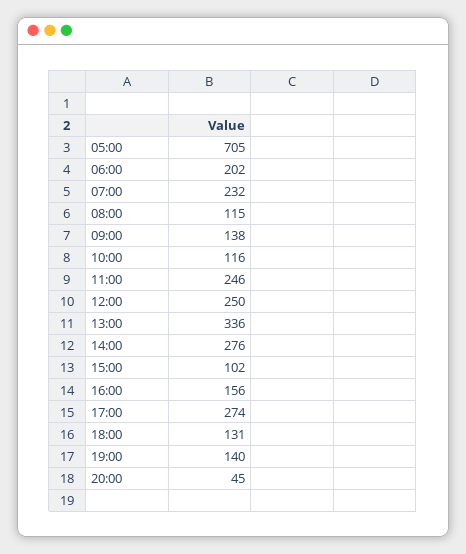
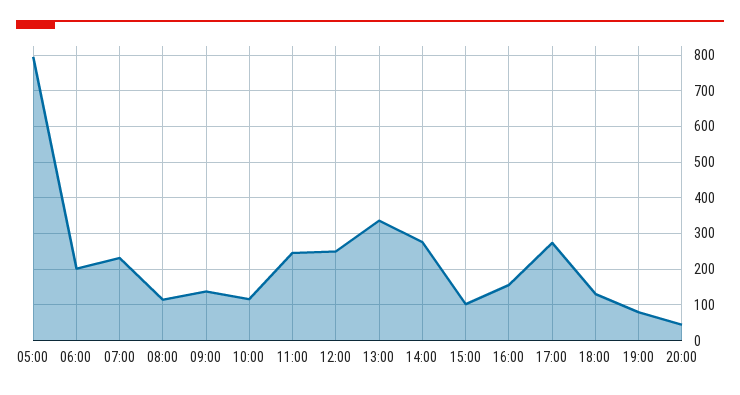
  {
-   "05:00": 705,
+   "05:00": 800,
    "06:00": 202,
    "07:00": 232,
    "08:00": 115,
    "09:00": 138,
    "10:00": 116,
    "11:00": 246,
    "12:00": 250,
    "13:00": 336,
    "14:00": 276,
    "15:00": 102,
    "16:00": 156,
    "17:00": 274,
    "18:00": 131,
-   "19:00": 140,
+   "19:00": 80,
    "20:00": 45
  }

